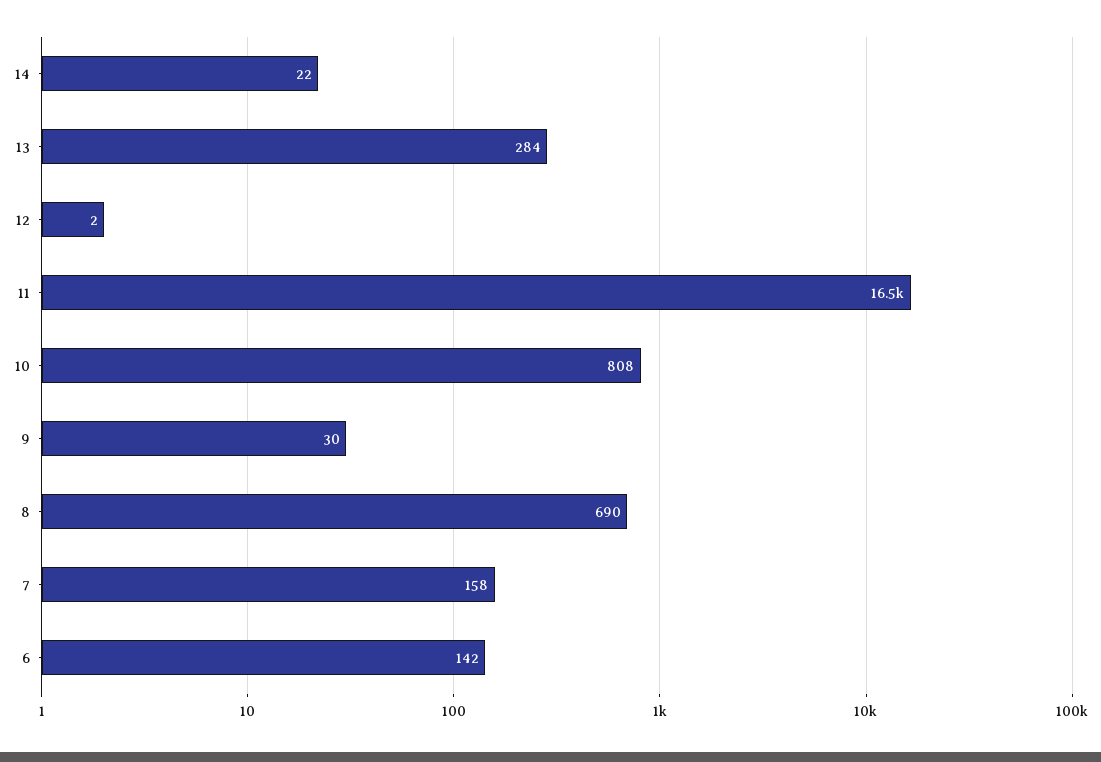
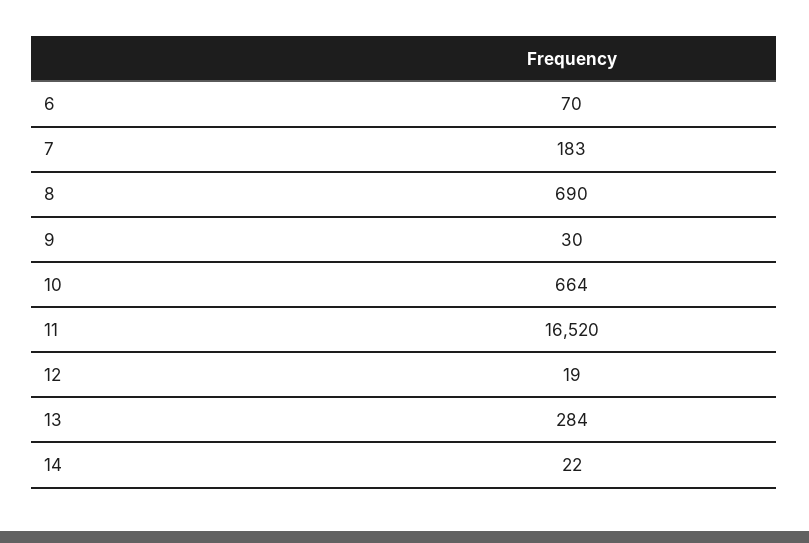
  {
    "14": 22,
    "13": 284,
-   "12": 2,
+   "12": 19,
    "11": 16520,
-   "10": 808,
+   "10": 664,
    "9": 30,
    "8": 690,
-   "7": 158,
+   "7": 183,
-   "6": 142
+   "6": 70
  }

